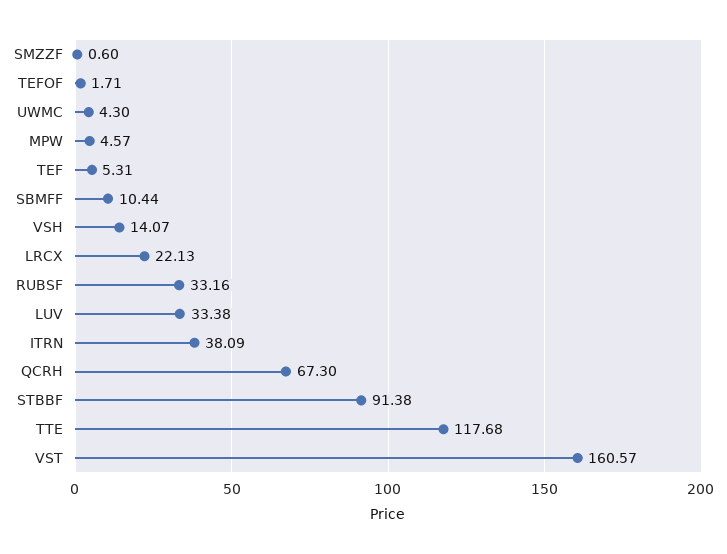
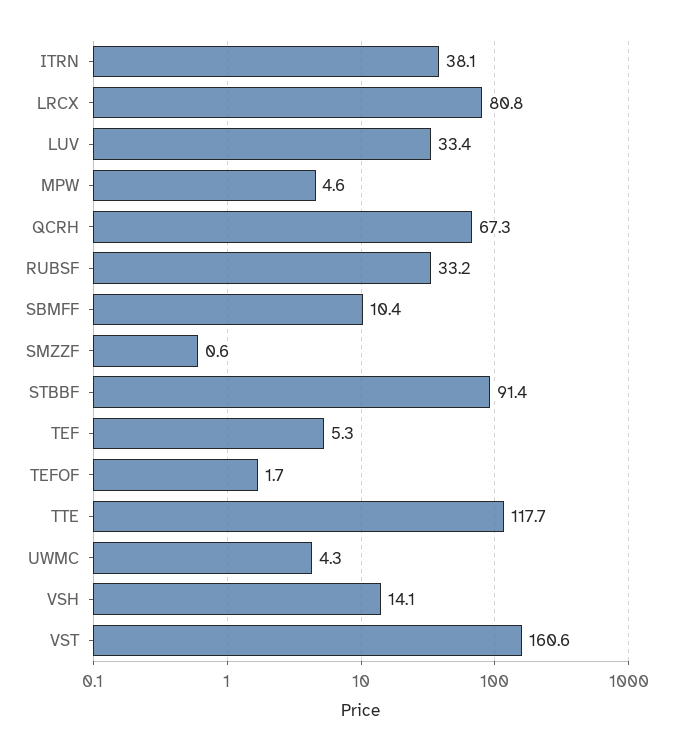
  {
    "SMZZF": 0.6,
    "TEFOF": 1.71,
    "UWMC": 4.3,
    "MPW": 4.57,
    "TEF": 5.31,
    "SBMFF": 10.44,
    "VSH": 14.07,
-   "LRCX": 22.13,
+   "LRCX": 80.8,
    "RUBSF": 33.16,
    "LUV": 33.38,
    "ITRN": 38.09,
    "QCRH": 67.3,
    "STBBF": 91.38,
    "TTE": 117.68,
    "VST": 160.57
  }

